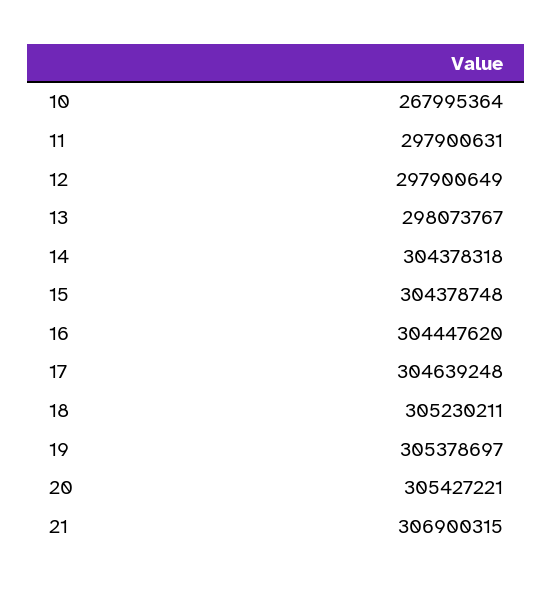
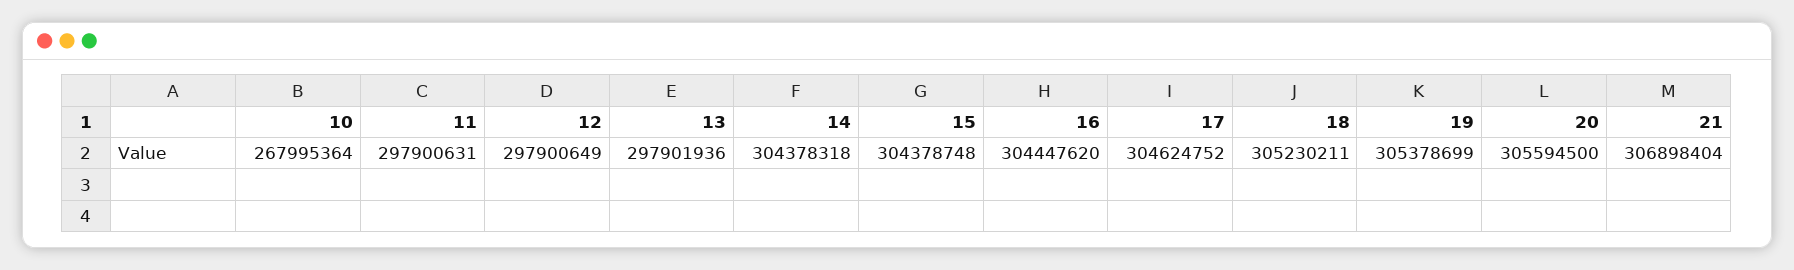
  {
    "10": 267995364,
    "11": 297900631,
    "12": 297900649,
-   "13": 298073767,
+   "13": 297901936,
    "14": 304378318,
    "15": 304378748,
    "16": 304447620,
-   "17": 304639248,
+   "17": 304624752,
    "18": 305230211,
-   "19": 305378697,
+   "19": 305378699,
-   "20": 305427221,
+   "20": 305594500,
-   "21": 306900315
+   "21": 306898404
  }

